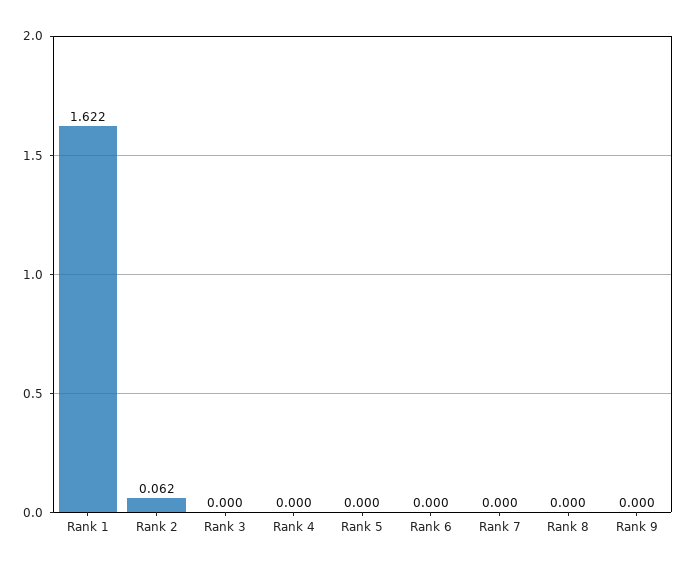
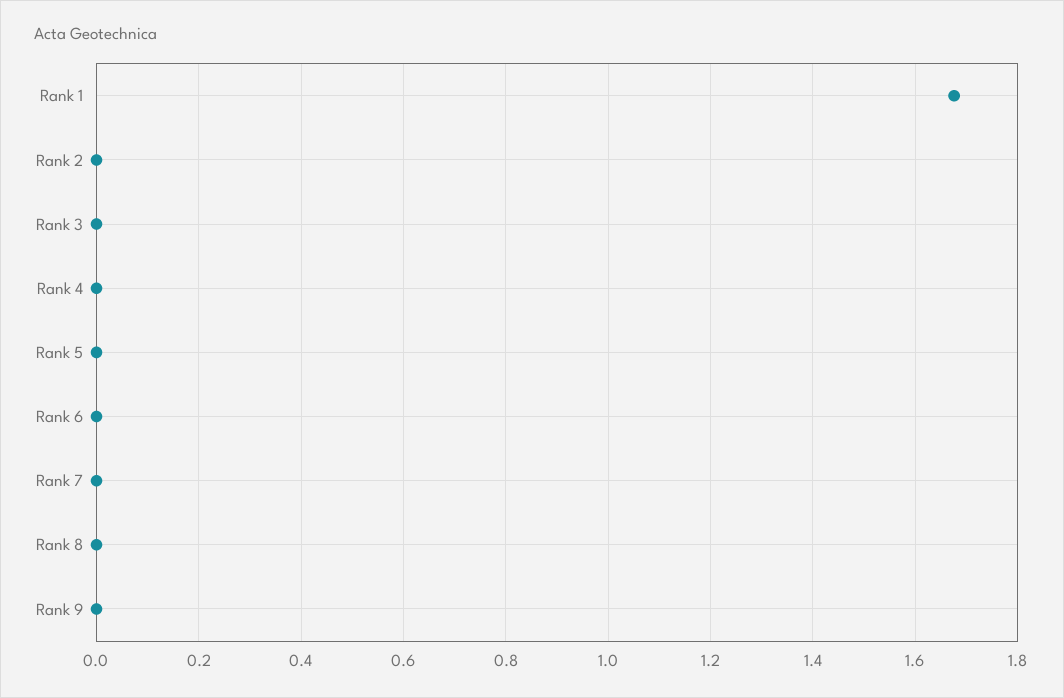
  {
-   "Rank 1": 1.622,
+   "Rank 1": 1.68,
-   "Rank 2": 0.062,
+   "Rank 2": 0,
    "Rank 3": 0,
    "Rank 4": 0,
    "Rank 5": 0,
    "Rank 6": 0,
    "Rank 7": 0,
    "Rank 8": 0,
    "Rank 9": 0
  }

